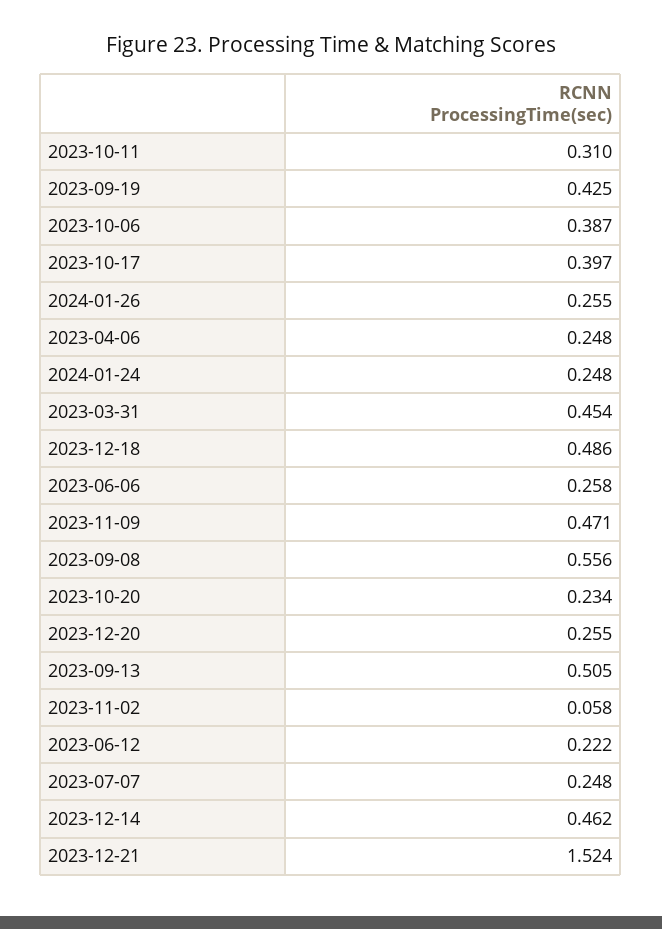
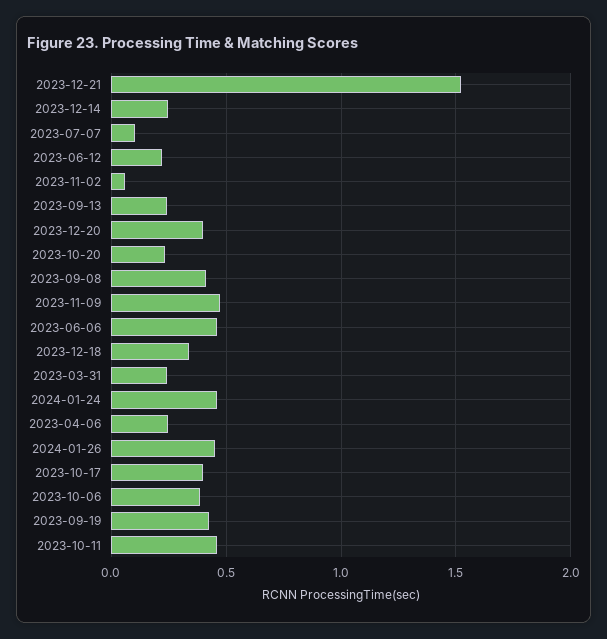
  {
-   "2023-10-11": 0.31,
+   "2023-10-11": 0.45,
    "2023-09-19": 0.425,
    "2023-10-06": 0.387,
    "2023-10-17": 0.397,
-   "2024-01-26": 0.255,
+   "2024-01-26": 0.45,
    "2023-04-06": 0.248,
-   "2024-01-24": 0.248,
+   "2024-01-24": 0.45,
-   "2023-03-31": 0.454,
+   "2023-03-31": 0.25,
-   "2023-12-18": 0.486,
+   "2023-12-18": 0.35,
-   "2023-06-06": 0.258,
+   "2023-06-06": 0.45,
    "2023-11-09": 0.471,
-   "2023-09-08": 0.556,
+   "2023-09-08": 0.4,
    "2023-10-20": 0.234,
-   "2023-12-20": 0.255,
+   "2023-12-20": 0.4,
-   "2023-09-13": 0.505,
+   "2023-09-13": 0.25,
    "2023-11-02": 0.058,
    "2023-06-12": 0.222,
-   "2023-07-07": 0.248,
+   "2023-07-07": 0.1,
-   "2023-12-14": 0.462,
+   "2023-12-14": 0.25,
    "2023-12-21": 1.524
  }

